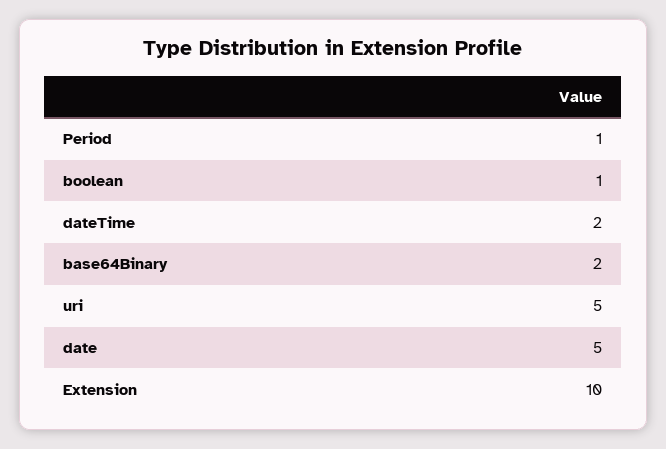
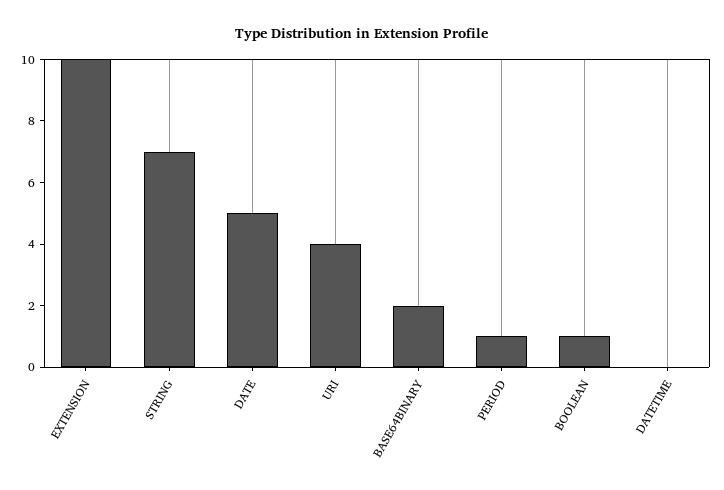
  {
    "Period": 1,
    "boolean": 1,
-   "dateTime": 2,
+   "dateTime": 0,
    "base64Binary": 2,
-   "uri": 5,
+   "uri": 4,
    "date": 5,
-   "Extension": 10
+   "Extension": 10,
+   "STRING": 7
  }

